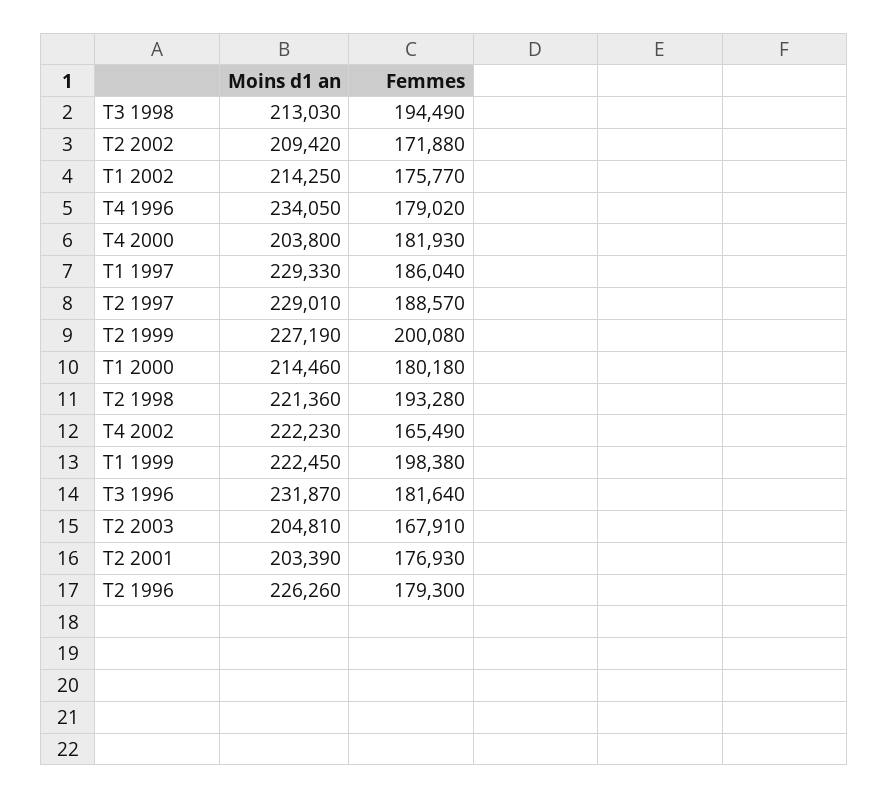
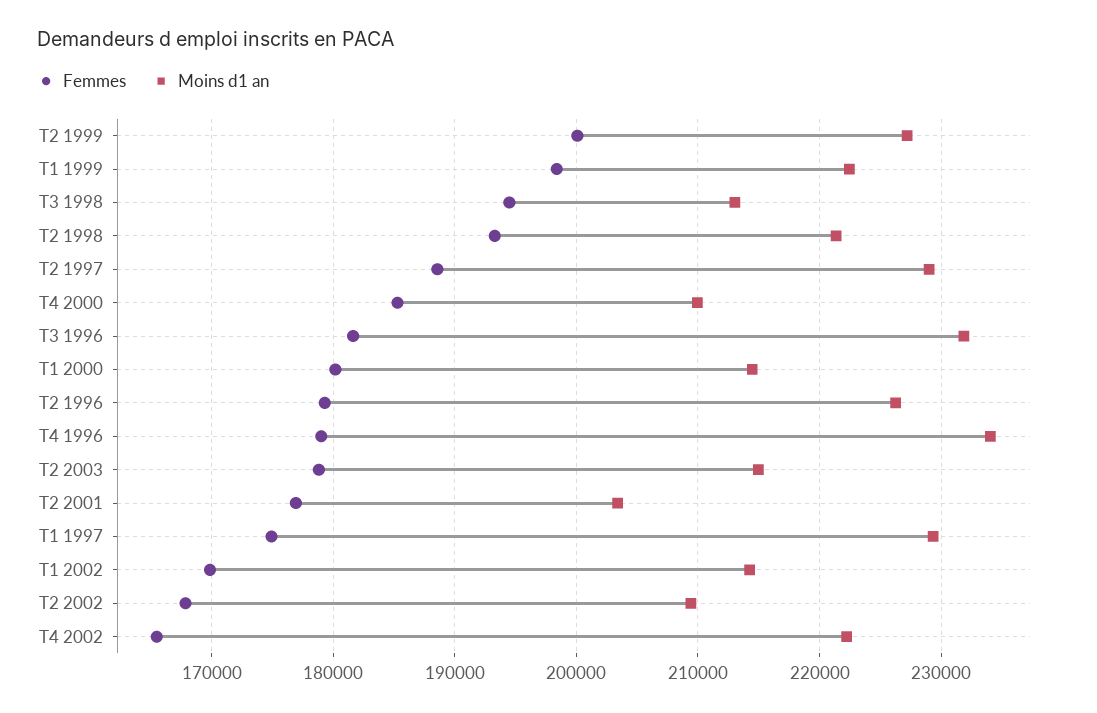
  {
    "Moins d1 an": {
      "T3 1998": 213030,
      "T2 2002": 209420,
      "T1 2002": 214250,
      "T4 1996": 234050,
-     "T4 2000": 203800,
+     "T4 2000": 210000,
      "T1 1997": 229330,
      "T2 1997": 229010,
      "T2 1999": 227190,
      "T1 2000": 214460,
      "T2 1998": 221360,
      "T4 2002": 222230,
      "T1 1999": 222450,
      "T3 1996": 231870,
-     "T2 2003": 204810,
+     "T2 2003": 215000,
      "T2 2001": 203390,
      "T2 1996": 226260
    },
    "Femmes": {
      "T3 1998": 194490,
-     "T2 2002": 171880,
+     "T2 2002": 168000,
-     "T1 2002": 175770,
+     "T1 2002": 170000,
      "T4 1996": 179020,
-     "T4 2000": 181930,
+     "T4 2000": 185000,
-     "T1 1997": 186040,
+     "T1 1997": 175000,
      "T2 1997": 188570,
      "T2 1999": 200080,
      "T1 2000": 180180,
      "T2 1998": 193280,
      "T4 2002": 165490,
      "T1 1999": 198380,
      "T3 1996": 181640,
-     "T2 2003": 167910,
+     "T2 2003": 179000,
      "T2 2001": 176930,
      "T2 1996": 179300
    }
  }

